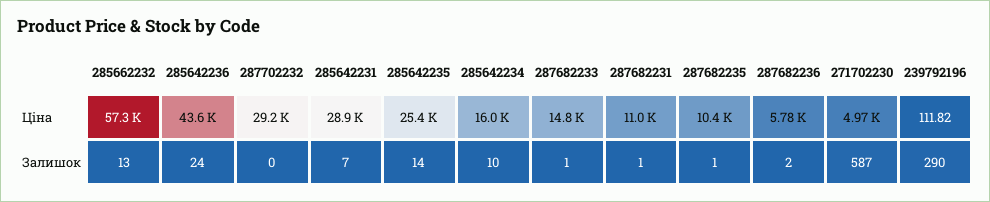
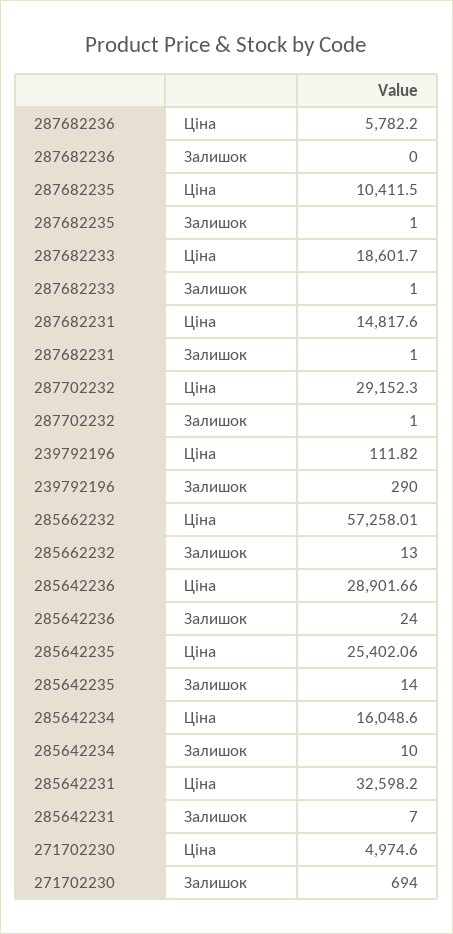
  {
    "285662232": {
      "Ціна": 57258.01,
      "Залишок": 13
    },
    "285642236": {
-     "Ціна": 43600,
+     "Ціна": 28901.66,
      "Залишок": 24
    },
    "287702232": {
      "Ціна": 29152.3,
-     "Залишок": 0
+     "Залишок": 1
    },
    "285642231": {
-     "Ціна": 28900,
+     "Ціна": 32598.2,
      "Залишок": 7
    },
    "285642235": {
      "Ціна": 25402.06,
      "Залишок": 14
    },
    "285642234": {
      "Ціна": 16048.6,
      "Залишок": 10
    },
    "287682233": {
-     "Ціна": 14800,
+     "Ціна": 18601.7,
      "Залишок": 1
    },
    "287682231": {
-     "Ціна": 11000,
+     "Ціна": 14817.6,
      "Залишок": 1
    },
    "287682235": {
      "Ціна": 10411.5,
      "Залишок": 1
    },
    "287682236": {
      "Ціна": 5782.2,
-     "Залишок": 2
+     "Залишок": 0
    },
    "271702230": {
      "Ціна": 4974.6,
-     "Залишок": 587
+     "Залишок": 694
    },
    "239792196": {
      "Ціна": 111.82,
      "Залишок": 290
    }
  }

